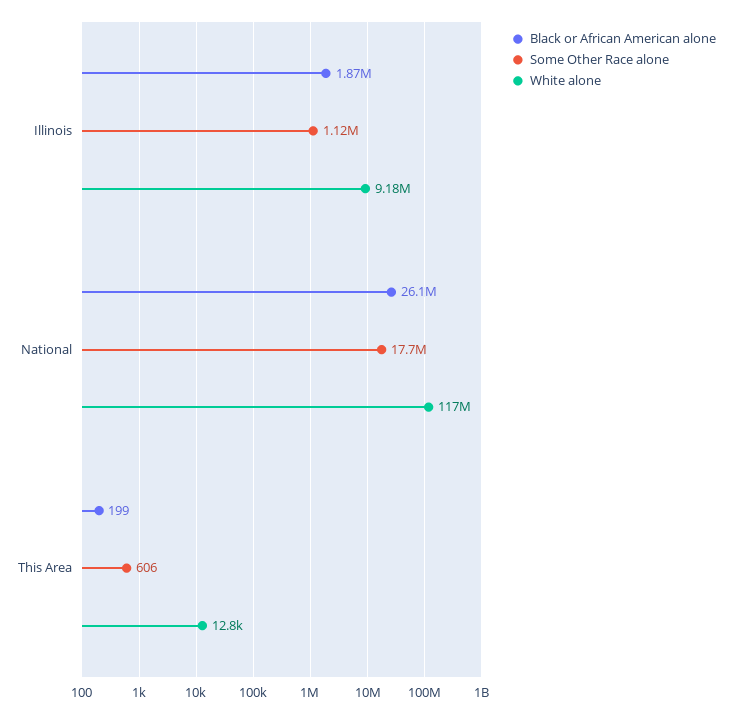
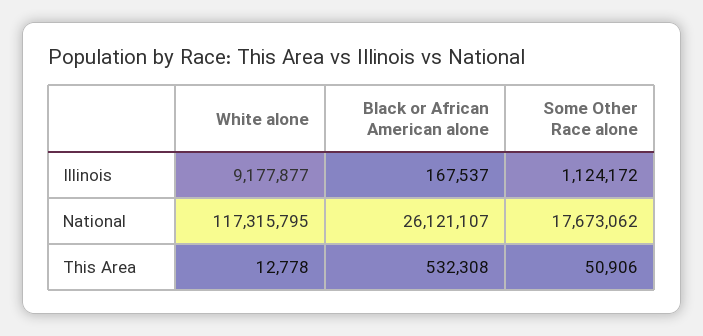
  {
    "Black or African American alone": {
-     "Illinois": 1870000,
+     "Illinois": 167537,
      "National": 26121107,
-     "This Area": 199
+     "This Area": 532308
    },
    "Some Other Race alone": {
      "Illinois": 1124172,
      "National": 17673062,
-     "This Area": 606
+     "This Area": 50906
    },
    "White alone": {
      "Illinois": 9177877,
      "National": 117315795,
      "This Area": 12778
    }
  }

